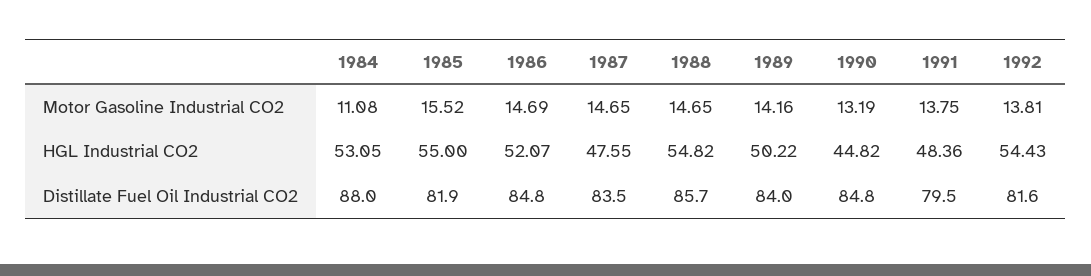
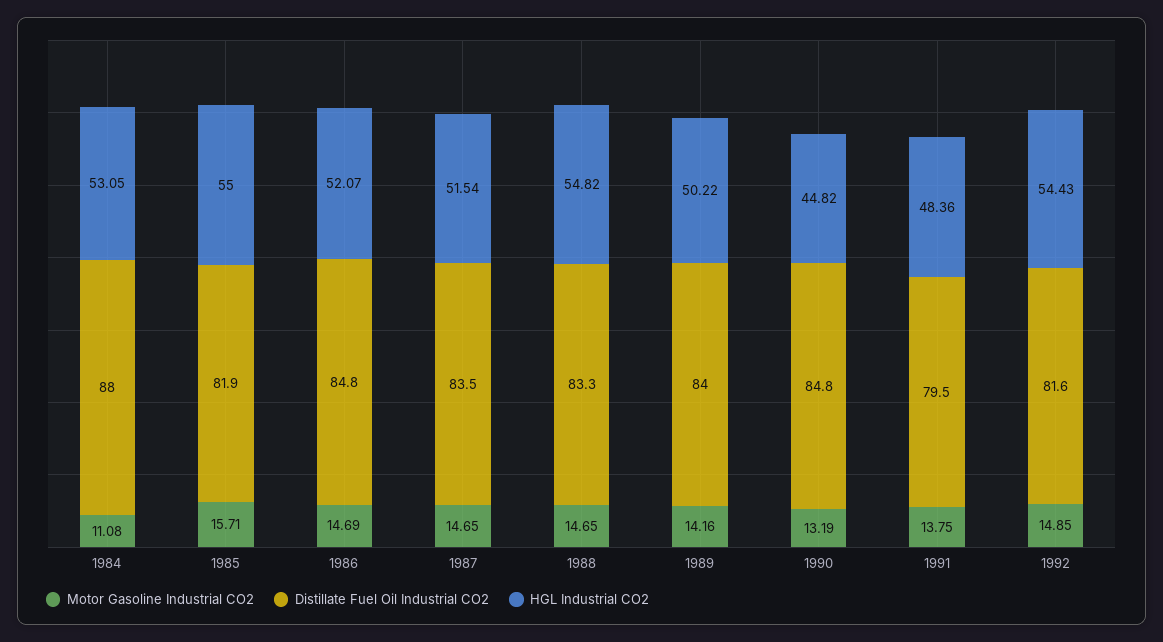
  {
    "Motor Gasoline Industrial CO2": {
      "1984": 11.08,
-     "1985": 15.52,
+     "1985": 15.71,
      "1986": 14.69,
      "1987": 14.65,
      "1988": 14.65,
      "1989": 14.16,
      "1990": 13.19,
      "1991": 13.75,
-     "1992": 13.81
+     "1992": 14.85
    },
    "HGL Industrial CO2": {
      "1984": 53.05,
      "1985": 55,
      "1986": 52.07,
-     "1987": 47.55,
+     "1987": 51.54,
      "1988": 54.82,
      "1989": 50.22,
      "1990": 44.82,
      "1991": 48.36,
      "1992": 54.43
    },
    "Distillate Fuel Oil Industrial CO2": {
      "1984": 88,
      "1985": 81.9,
      "1986": 84.8,
      "1987": 83.5,
-     "1988": 85.7,
+     "1988": 83.3,
      "1989": 84,
      "1990": 84.8,
      "1991": 79.5,
      "1992": 81.6
    }
  }

